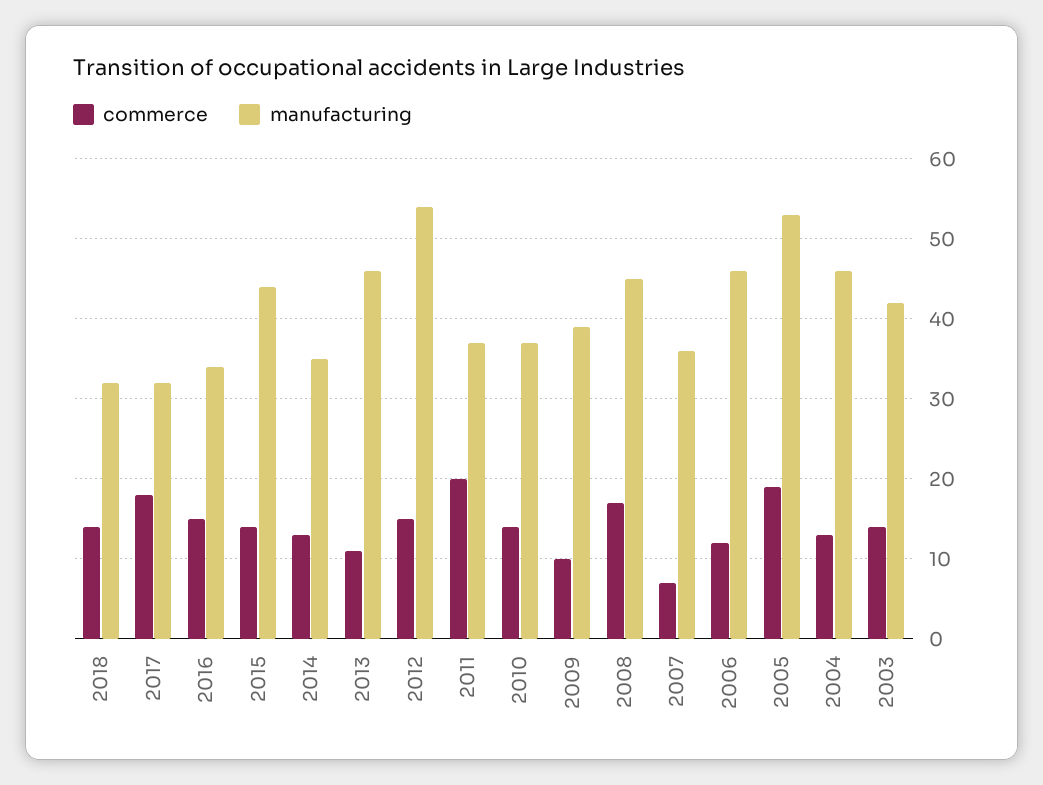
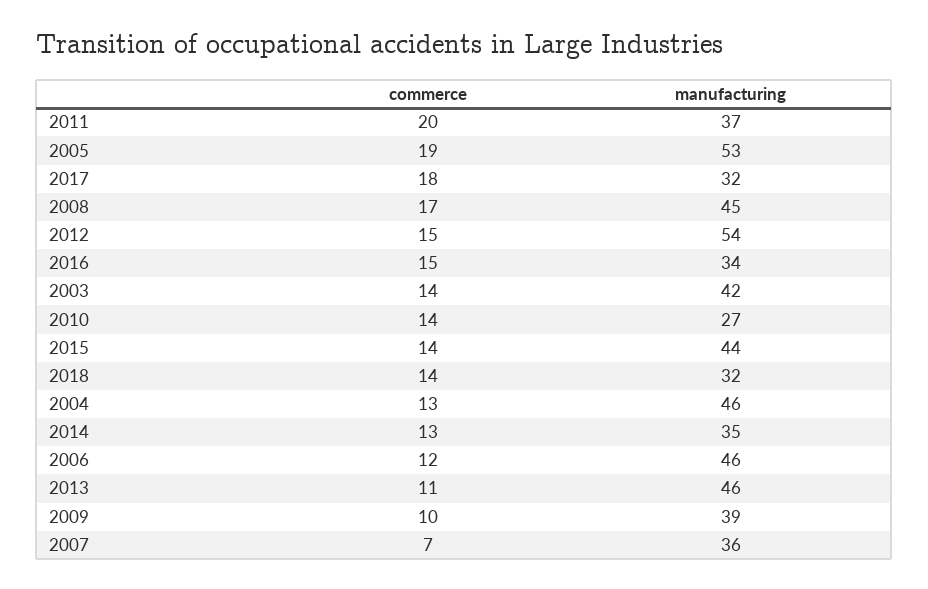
  {
    "commerce": {
      "2018": 14,
      "2017": 18,
      "2016": 15,
      "2015": 14,
      "2014": 13,
      "2013": 11,
      "2012": 15,
      "2011": 20,
      "2010": 14,
      "2009": 10,
      "2008": 17,
      "2007": 7,
      "2006": 12,
      "2005": 19,
      "2004": 13,
      "2003": 14
    },
    "manufacturing": {
      "2018": 32,
      "2017": 32,
      "2016": 34,
      "2015": 44,
      "2014": 35,
      "2013": 46,
      "2012": 54,
      "2011": 37,
-     "2010": 37,
+     "2010": 27,
      "2009": 39,
      "2008": 45,
      "2007": 36,
      "2006": 46,
      "2005": 53,
      "2004": 46,
      "2003": 42
    }
  }

